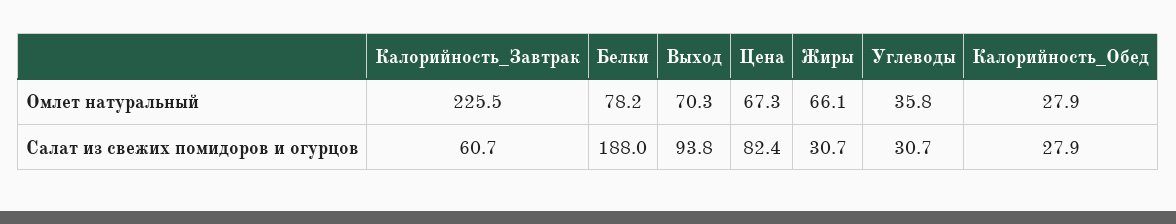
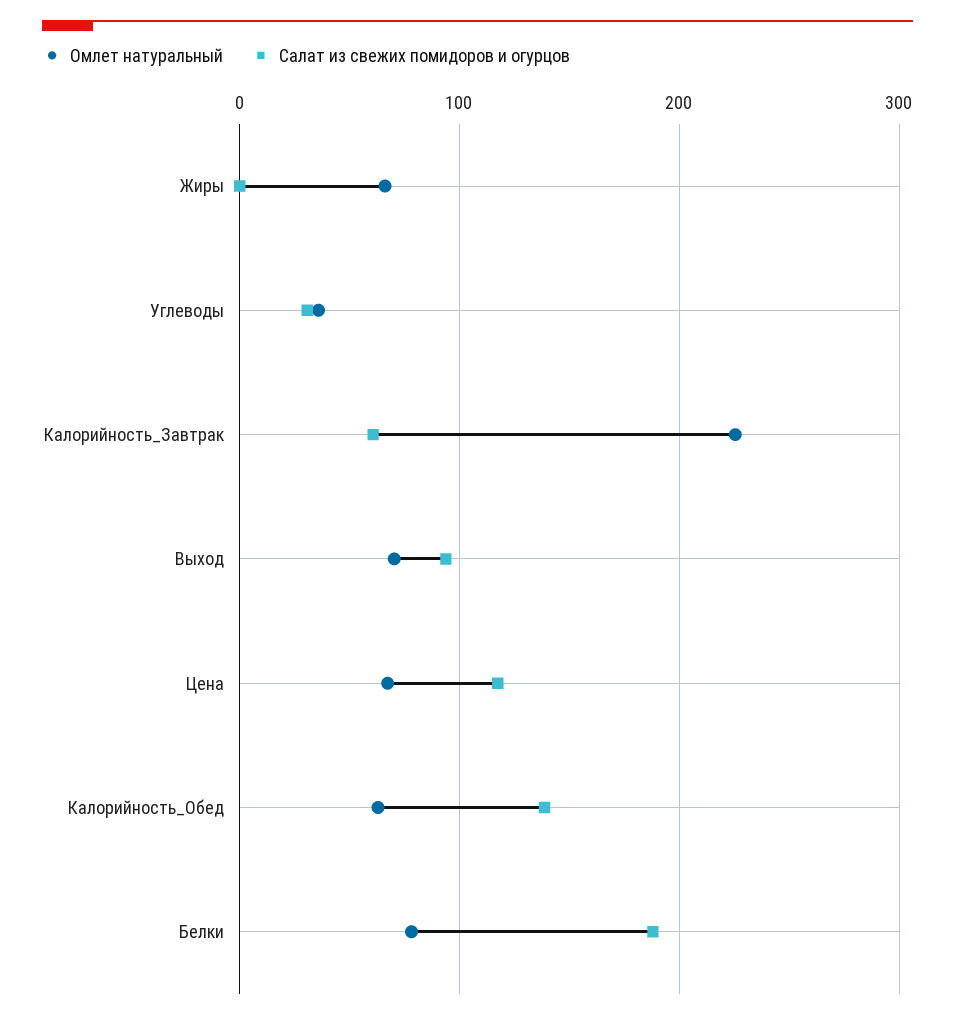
  {
    "Омлет натуральный": {
      "Калорийность_Завтрак": 225.5,
      "Белки": 78.2,
      "Выход": 70.3,
      "Цена": 67.3,
      "Жиры": 66.1,
      "Углеводы": 35.8,
-     "Калорийность_Обед": 27.9
+     "Калорийность_Обед": 60
    },
    "Салат из свежих помидоров и огурцов": {
      "Калорийность_Завтрак": 60.7,
      "Белки": 188,
      "Выход": 93.8,
-     "Цена": 82.4,
+     "Цена": 120,
-     "Жиры": 30.7,
+     "Жиры": 0,
      "Углеводы": 30.7,
-     "Калорийность_Обед": 27.9
+     "Калорийность_Обед": 140
    }
  }

